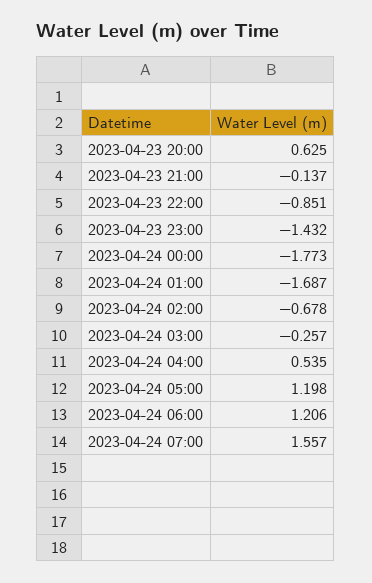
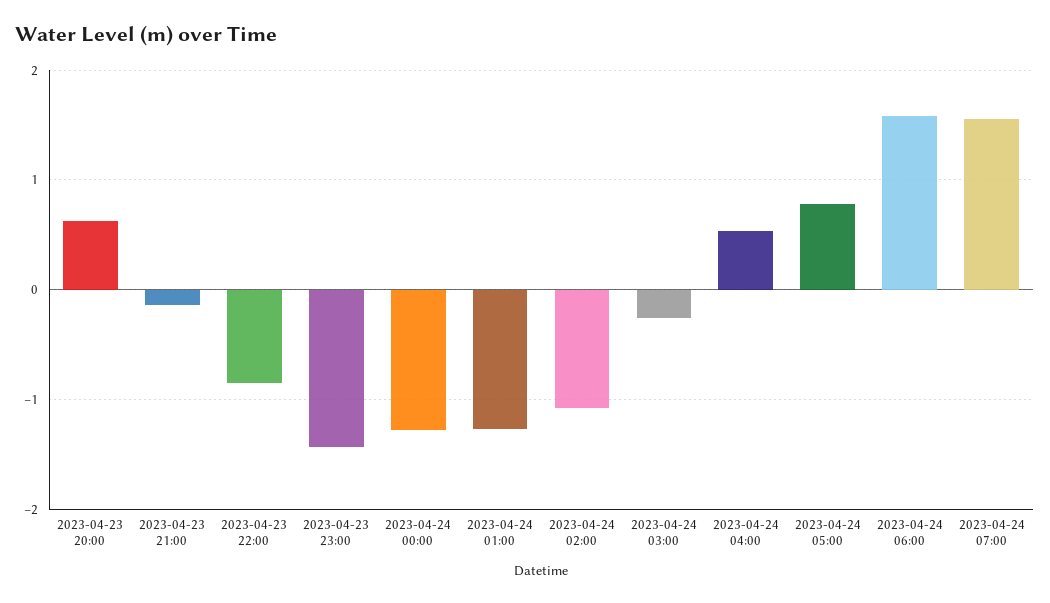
  {
    "2023-04-23 20:00": 0.625,
    "2023-04-23 21:00": -0.137,
    "2023-04-23 22:00": -0.851,
    "2023-04-23 23:00": -1.432,
-   "2023-04-24 00:00": -1.773,
+   "2023-04-24 00:00": -1.3,
-   "2023-04-24 01:00": -1.687,
+   "2023-04-24 01:00": -1.3,
-   "2023-04-24 02:00": -0.678,
+   "2023-04-24 02:00": -1.1,
    "2023-04-24 03:00": -0.257,
    "2023-04-24 04:00": 0.535,
-   "2023-04-24 05:00": 1.198,
+   "2023-04-24 05:00": 0.8,
-   "2023-04-24 06:00": 1.206,
+   "2023-04-24 06:00": 1.6,
    "2023-04-24 07:00": 1.557
  }

